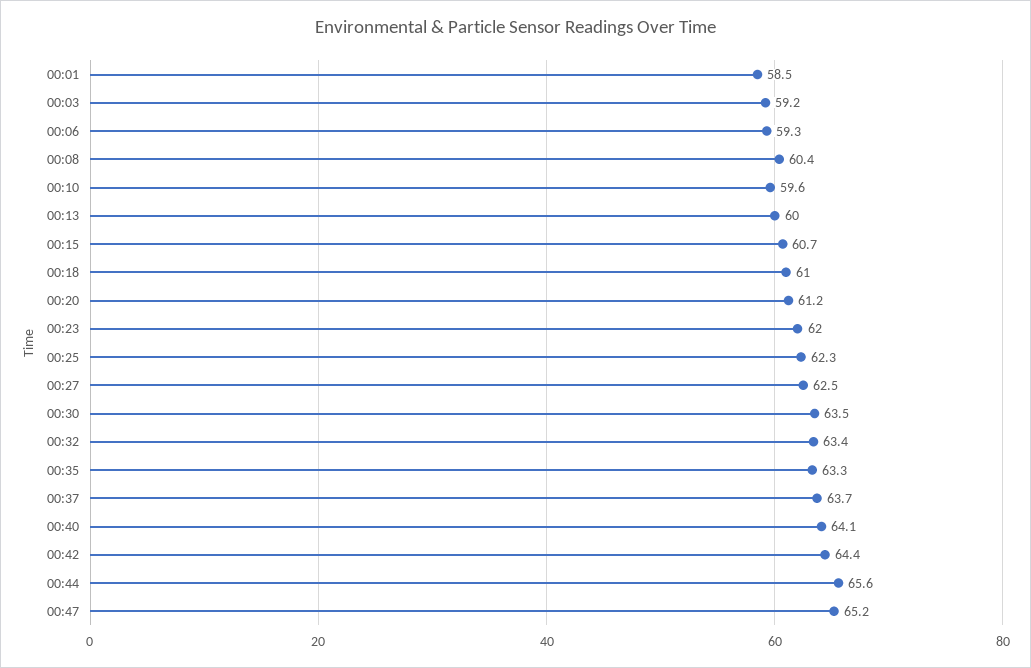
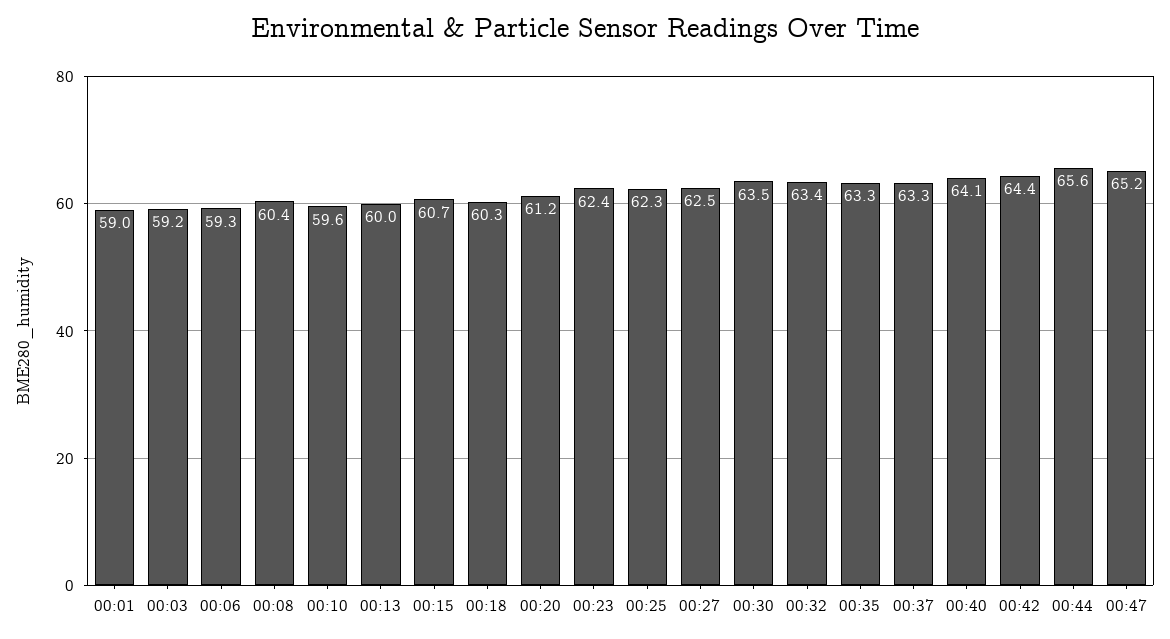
  {
-   "00:01": 58.5,
+   "00:01": 59,
    "00:03": 59.2,
    "00:06": 59.3,
    "00:08": 60.4,
    "00:10": 59.6,
    "00:13": 60,
    "00:15": 60.7,
-   "00:18": 61,
+   "00:18": 60.3,
    "00:20": 61.2,
-   "00:23": 62,
+   "00:23": 62.4,
    "00:25": 62.3,
    "00:27": 62.5,
    "00:30": 63.5,
    "00:32": 63.4,
    "00:35": 63.3,
-   "00:37": 63.7,
+   "00:37": 63.3,
    "00:40": 64.1,
    "00:42": 64.4,
    "00:44": 65.6,
    "00:47": 65.2
  }

